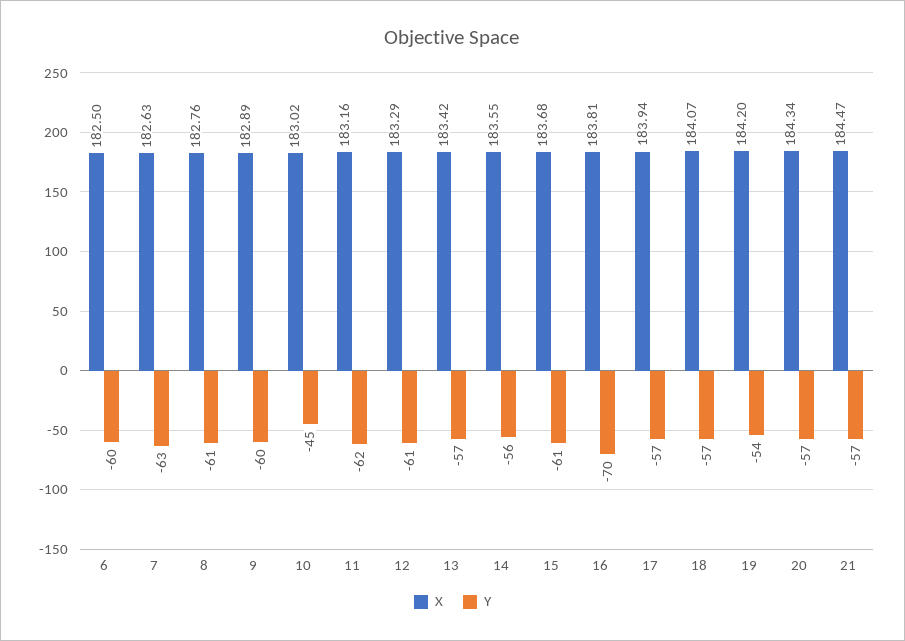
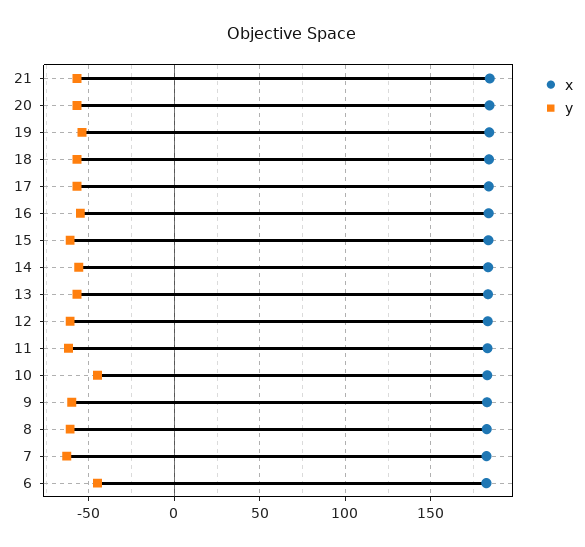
  {
    "X": {
      "6": 182.5,
      "7": 182.63,
      "8": 182.76,
      "9": 182.89,
      "10": 183.02,
      "11": 183.16,
      "12": 183.29,
      "13": 183.42,
      "14": 183.55,
      "15": 183.68,
      "16": 183.81,
      "17": 183.94,
      "18": 184.07,
      "19": 184.2,
      "20": 184.34,
      "21": 184.47
    },
    "Y": {
-     "6": -60,
+     "6": -45,
      "7": -63,
      "8": -61,
      "9": -60,
      "10": -45,
      "11": -62,
      "12": -61,
      "13": -57,
      "14": -56,
      "15": -61,
-     "16": -70,
+     "16": -55,
      "17": -57,
      "18": -57,
      "19": -54,
      "20": -57,
      "21": -57
    }
  }

